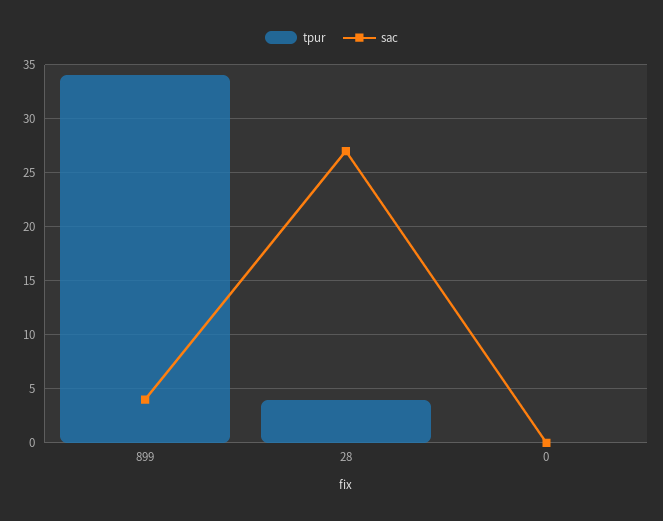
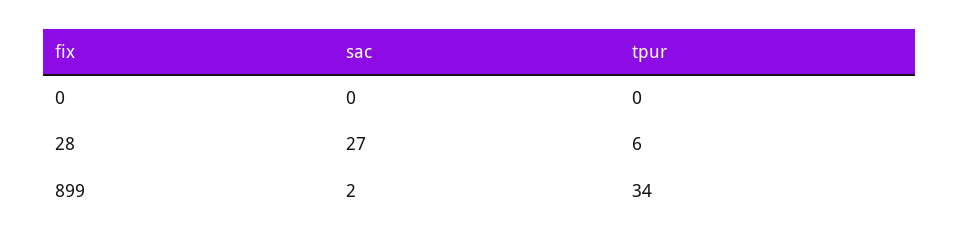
  {
    "tpur": {
      "899": 34,
-     "28": 4,
+     "28": 6,
      "0": 0
    },
    "sac": {
-     "899": 4,
+     "899": 2,
      "28": 27,
      "0": 0
    }
  }

